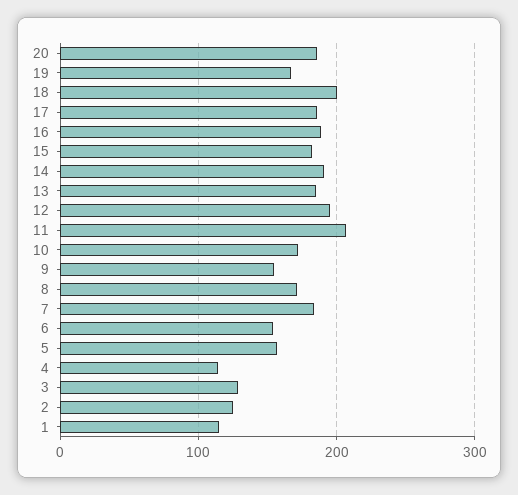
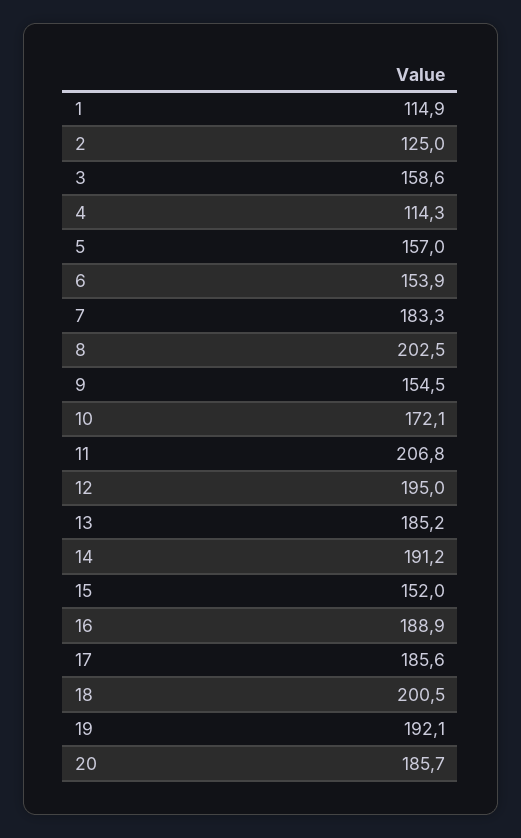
  {
    "20": 185.7,
-   "19": 170,
+   "19": 192.1,
    "18": 200.5,
    "17": 185.6,
    "16": 188.9,
-   "15": 180,
+   "15": 152,
    "14": 191.2,
    "13": 185.2,
    "12": 195,
    "11": 206.8,
    "10": 172.1,
    "9": 154.5,
-   "8": 170,
+   "8": 202.5,
    "7": 183.3,
    "6": 153.9,
    "5": 157,
    "4": 114.3,
-   "3": 130,
+   "3": 158.6,
    "2": 125,
    "1": 114.9
  }

